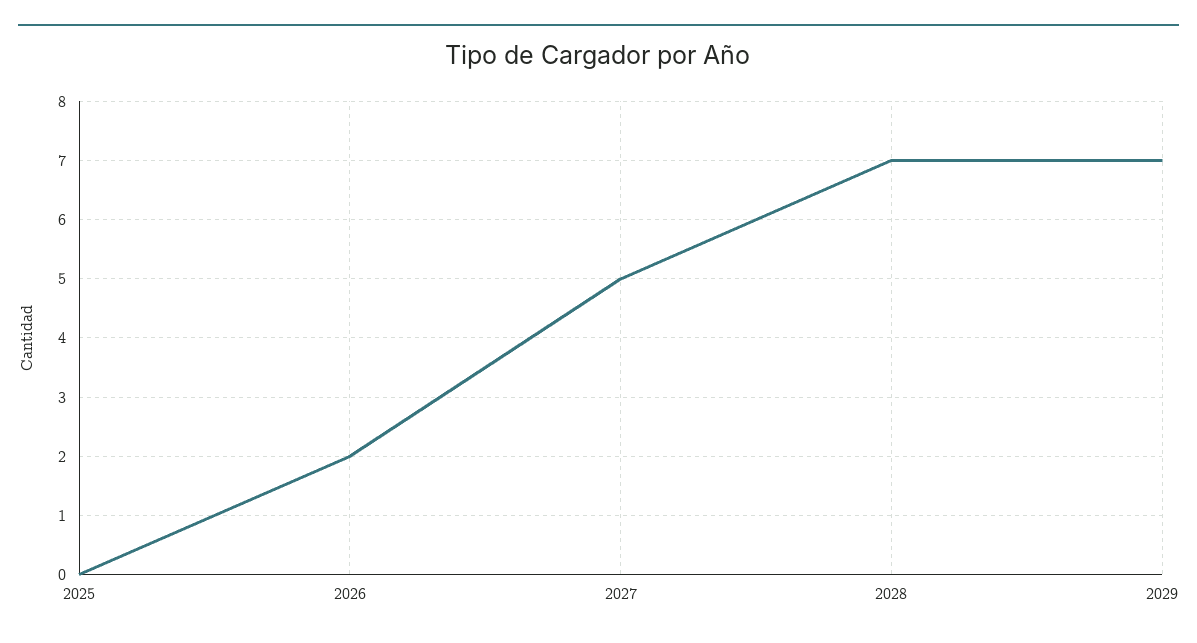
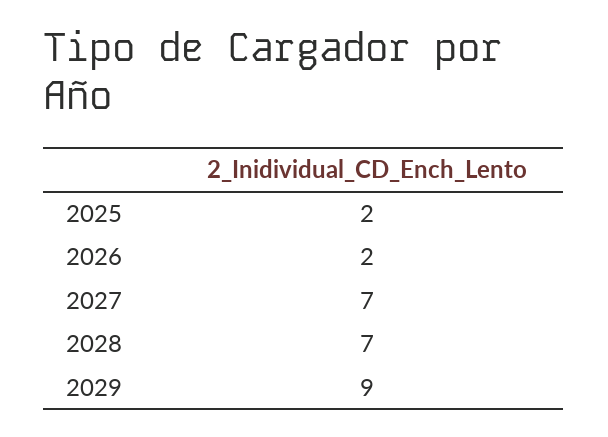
  {
-   "2025": 0,
+   "2025": 2,
    "2026": 2,
-   "2027": 5,
+   "2027": 7,
    "2028": 7,
-   "2029": 7
+   "2029": 9
  }

